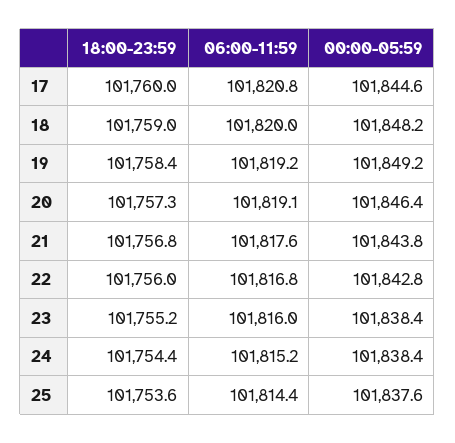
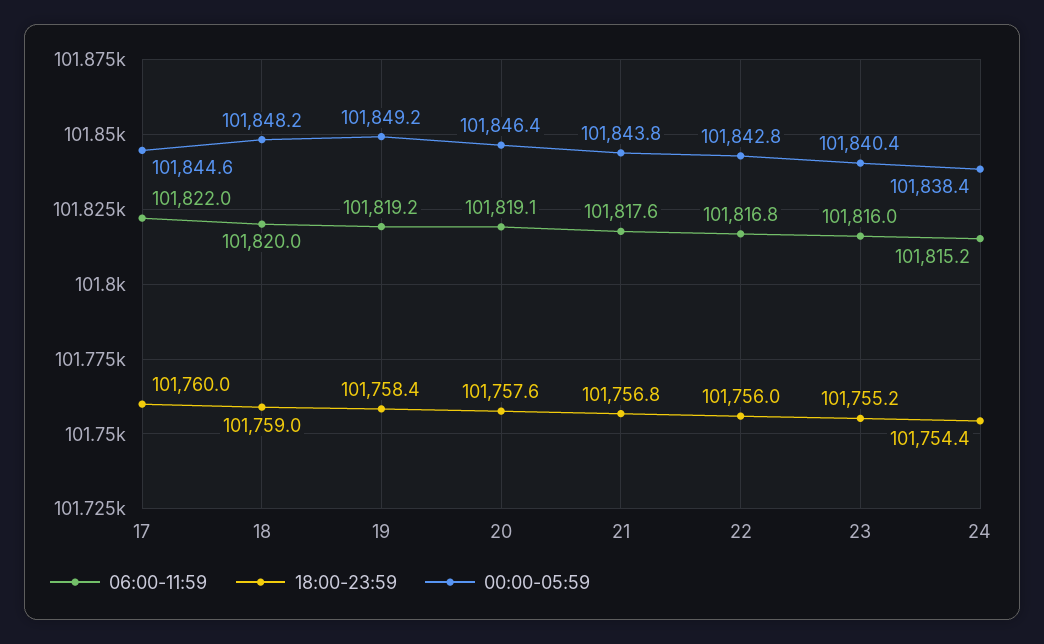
  {
    "18:00-23:59": {
      "17": 101760,
      "18": 101759,
      "19": 101758.4,
-     "20": 101757.3,
+     "20": 101757.6,
      "21": 101756.8,
      "22": 101756,
      "23": 101755.2,
-     "24": 101754.4,
+     "24": 101754.4
-     "25": 101753.6
    },
    "06:00-11:59": {
-     "17": 101820.8,
+     "17": 101822,
      "18": 101820,
      "19": 101819.2,
      "20": 101819.1,
      "21": 101817.6,
      "22": 101816.8,
      "23": 101816,
-     "24": 101815.2,
+     "24": 101815.2
-     "25": 101814.4
    },
    "00:00-05:59": {
      "17": 101844.6,
      "18": 101848.2,
      "19": 101849.2,
      "20": 101846.4,
      "21": 101843.8,
      "22": 101842.8,
-     "23": 101838.4,
+     "23": 101840.4,
-     "24": 101838.4,
+     "24": 101838.4
-     "25": 101837.6
    }
  }

